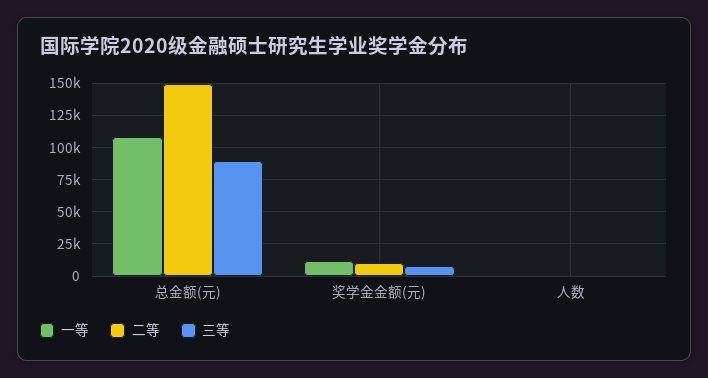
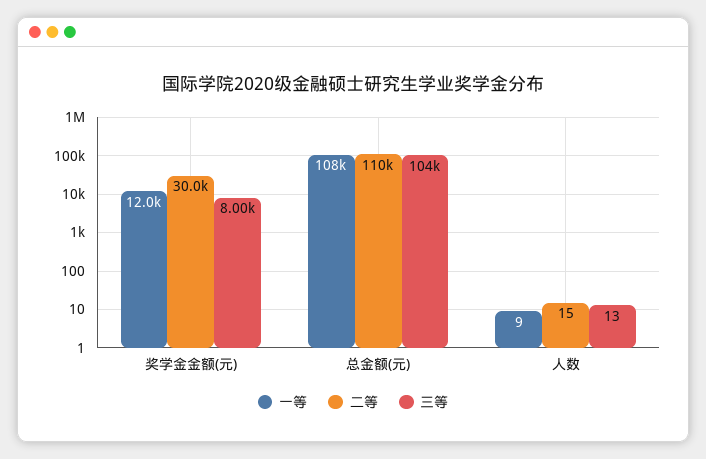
  {
    "一等": {
      "总金额(元)": 108000,
      "奖学金金额(元)": 12000,
      "人数": 9
    },
    "二等": {
-     "总金额(元)": 150000,
+     "总金额(元)": 110000,
-     "奖学金金额(元)": 10000,
+     "奖学金金额(元)": 30000,
      "人数": 15
    },
    "三等": {
-     "总金额(元)": 90000,
+     "总金额(元)": 104000,
      "奖学金金额(元)": 8000,
      "人数": 13
    }
  }

